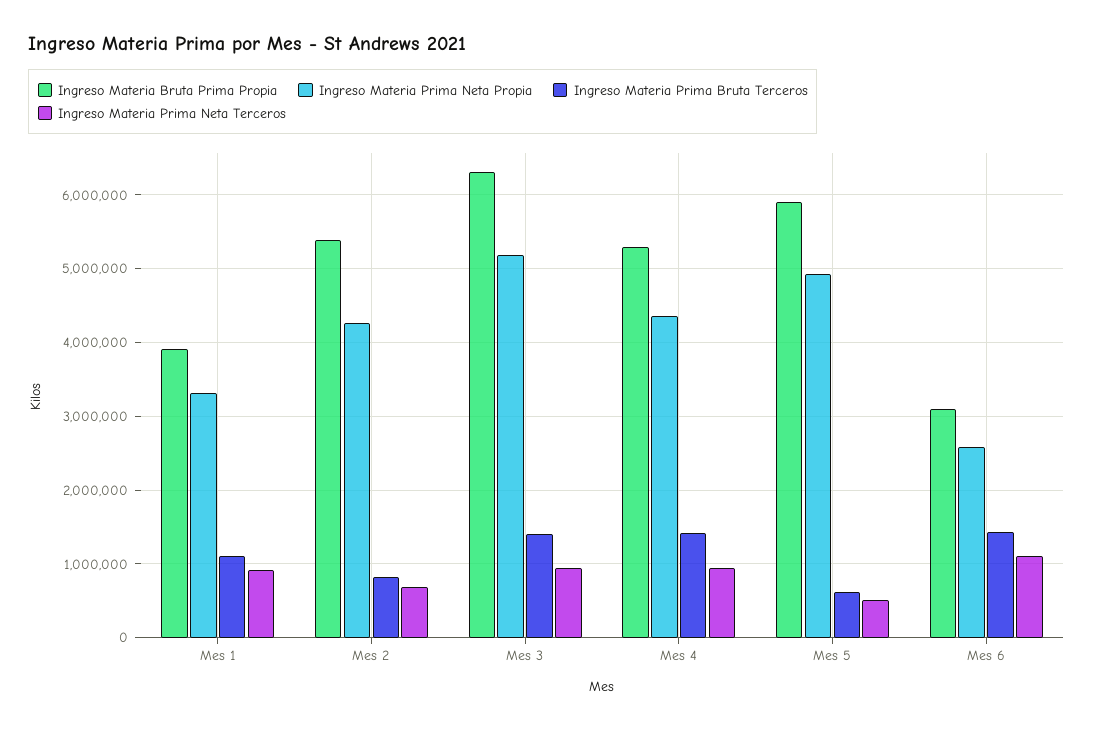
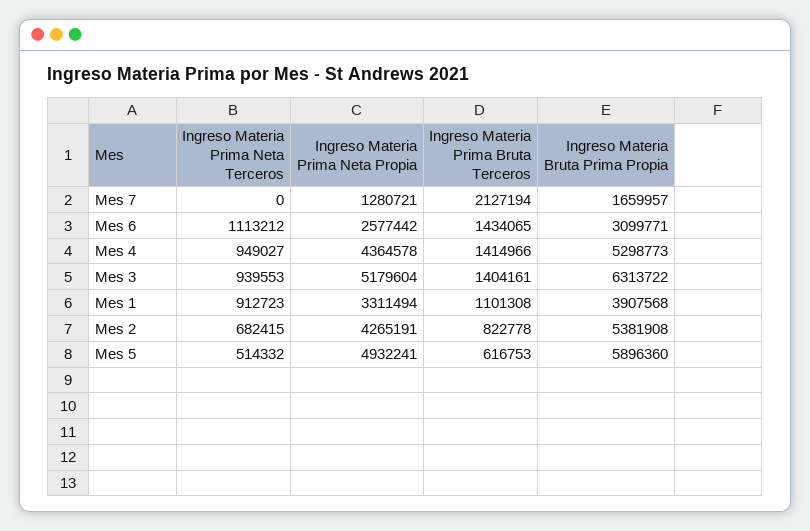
  {
    "Ingreso Materia Bruta Prima Propia": {
      "Mes 1": 3907568,
      "Mes 2": 5381908,
      "Mes 3": 6313722,
      "Mes 4": 5298773,
      "Mes 5": 5896360,
-     "Mes 6": 3099771
+     "Mes 6": 3099771,
+     "Mes 7": 1659957
    },
    "Ingreso Materia Prima Neta Propia": {
      "Mes 1": 3311494,
      "Mes 2": 4265191,
      "Mes 3": 5179604,
      "Mes 4": 4364578,
      "Mes 5": 4932241,
-     "Mes 6": 2577442
+     "Mes 6": 2577442,
+     "Mes 7": 1280721
    },
    "Ingreso Materia Prima Bruta Terceros": {
      "Mes 1": 1101308,
      "Mes 2": 822778,
      "Mes 3": 1404161,
      "Mes 4": 1414966,
      "Mes 5": 616753,
-     "Mes 6": 1434065
+     "Mes 6": 1434065,
+     "Mes 7": 2127194
    },
    "Ingreso Materia Prima Neta Terceros": {
      "Mes 1": 912723,
      "Mes 2": 682415,
      "Mes 3": 939553,
      "Mes 4": 949027,
      "Mes 5": 514332,
-     "Mes 6": 1113212
+     "Mes 6": 1113212,
+     "Mes 7": 0
    }
  }

